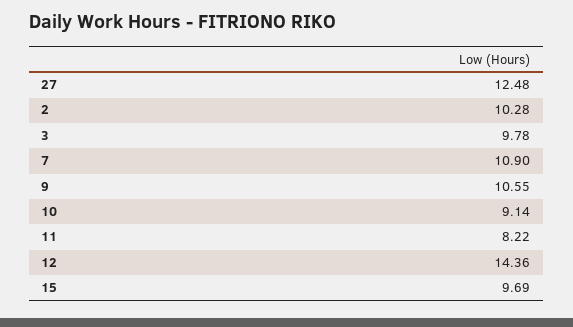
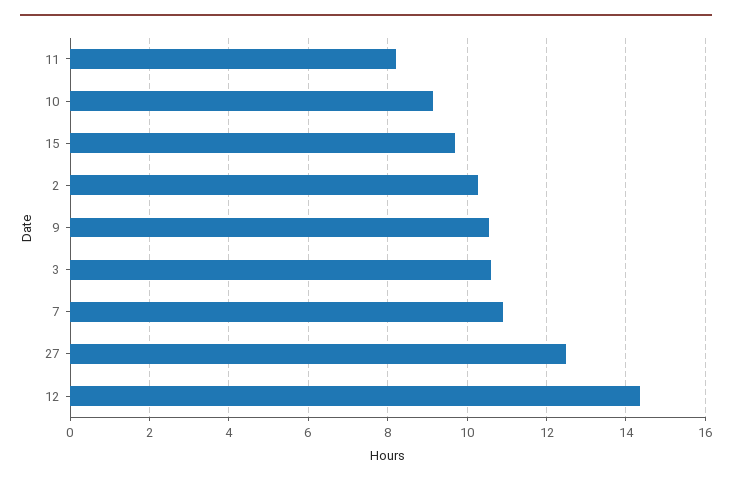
  {
    "27": 12.48,
    "2": 10.28,
-   "3": 9.78,
+   "3": 10.6,
    "7": 10.9,
    "9": 10.55,
    "10": 9.14,
    "11": 8.22,
    "12": 14.36,
    "15": 9.69
  }

